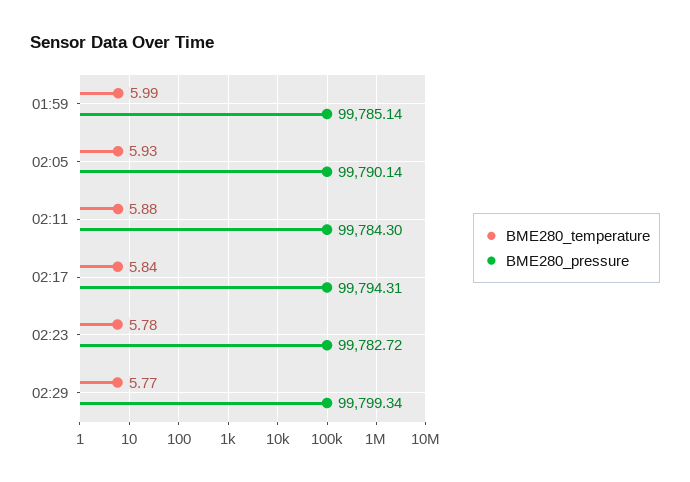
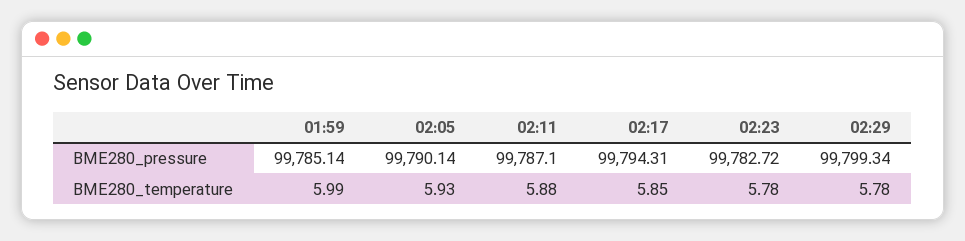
  {
    "BME280_temperature": {
      "01:59": 5.99,
      "02:05": 5.93,
      "02:11": 5.88,
-     "02:17": 5.84,
+     "02:17": 5.85,
      "02:23": 5.78,
-     "02:29": 5.77
+     "02:29": 5.78
    },
    "BME280_pressure": {
      "01:59": 99785.14,
      "02:05": 99790.14,
-     "02:11": 99784.3,
+     "02:11": 99787.1,
      "02:17": 99794.31,
      "02:23": 99782.72,
      "02:29": 99799.34
    }
  }

